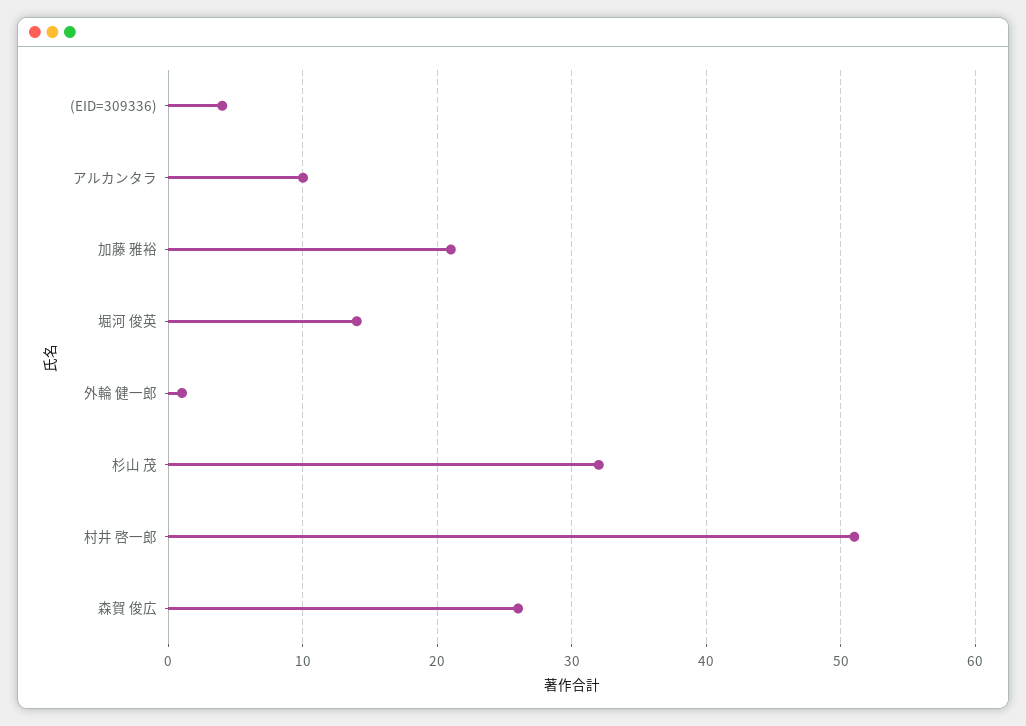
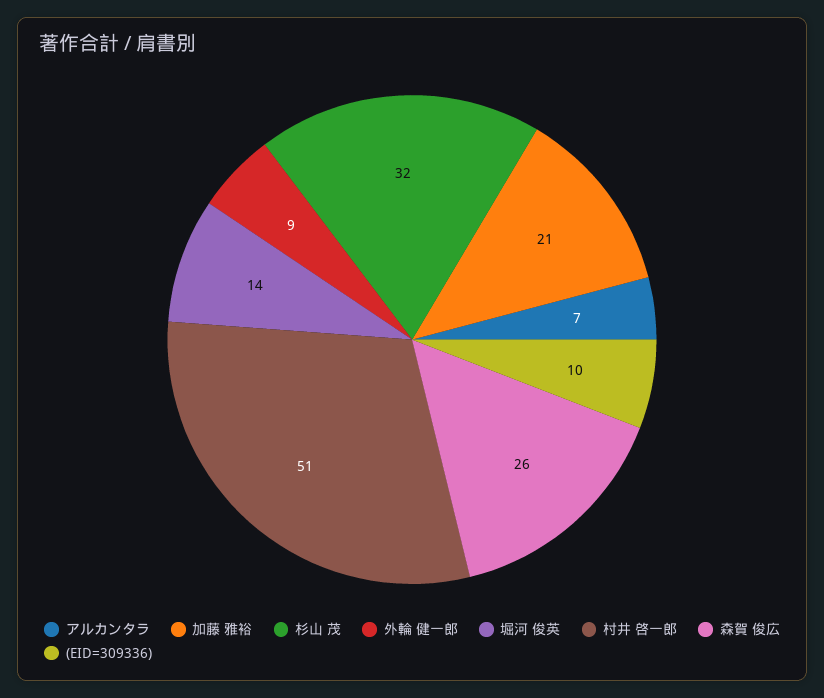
  {
-   "(EID=309336)": 4,
+   "(EID=309336)": 10,
-   "アルカンタラ": 10,
+   "アルカンタラ": 7,
    "加藤 雅裕": 21,
    "堀河 俊英": 14,
-   "外輪 健一郎": 1,
+   "外輪 健一郎": 9,
    "杉山 茂": 32,
    "村井 啓一郎": 51,
    "森賀 俊広": 26
  }

